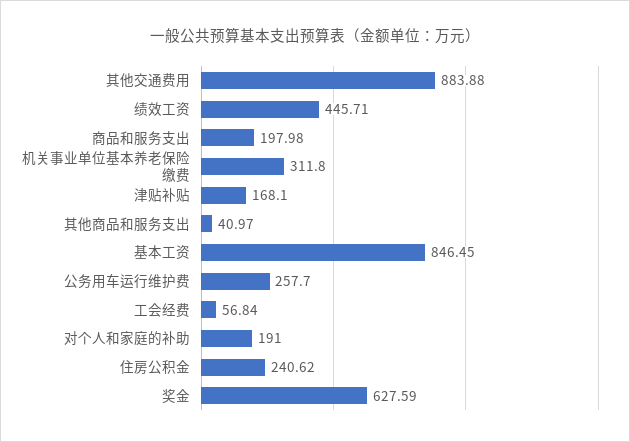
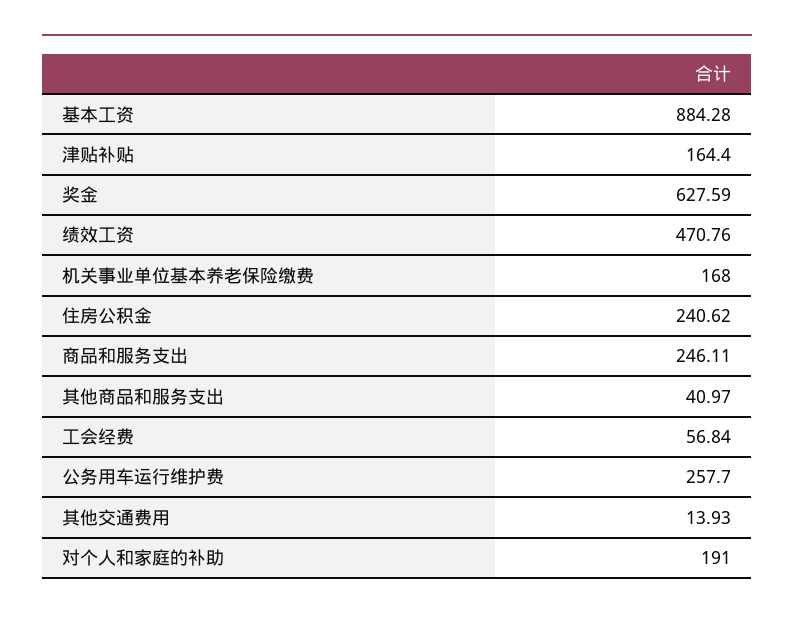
  {
-   "其他交通费用": 883.88,
+   "其他交通费用": 13.93,
-   "绩效工资": 445.71,
+   "绩效工资": 470.76,
-   "商品和服务支出": 197.98,
+   "商品和服务支出": 246.11,
-   "机关事业单位基本养老保险缴费": 311.8,
+   "机关事业单位基本养老保险缴费": 168,
-   "津贴补贴": 168.1,
+   "津贴补贴": 164.4,
    "其他商品和服务支出": 40.97,
-   "基本工资": 846.45,
+   "基本工资": 884.28,
    "公务用车运行维护费": 257.7,
    "工会经费": 56.84,
    "对个人和家庭的补助": 191,
    "住房公积金": 240.62,
    "奖金": 627.59
  }

